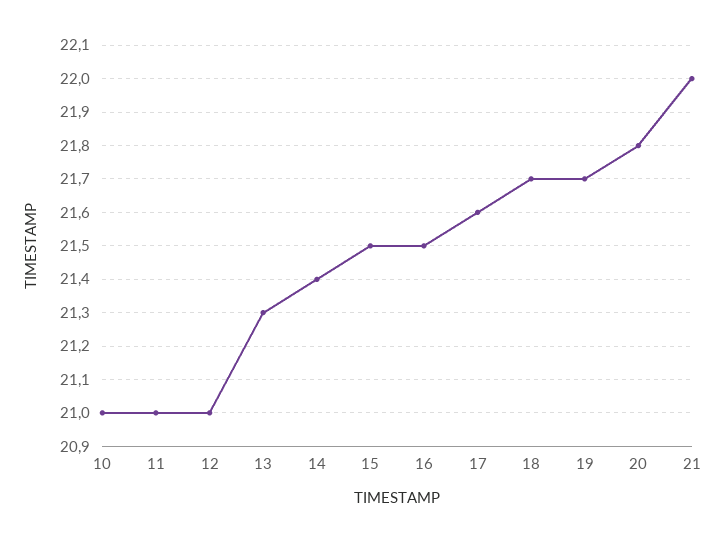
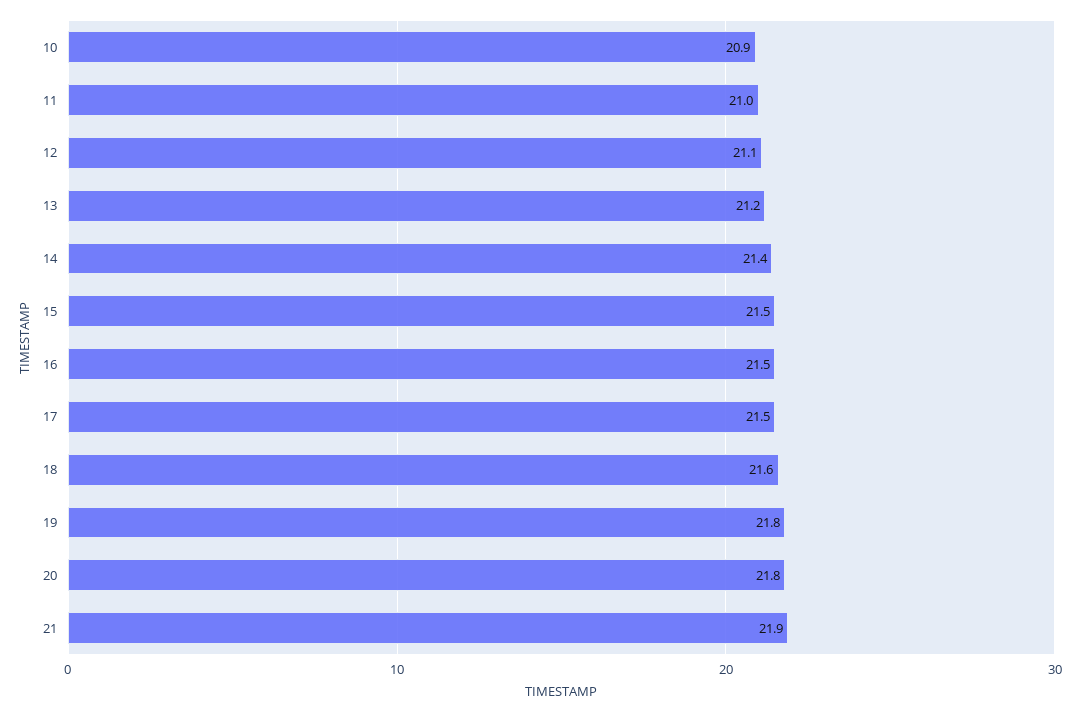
  {
-   "10": 21,
+   "10": 20.9,
    "11": 21,
-   "12": 21,
+   "12": 21.1,
-   "13": 21.3,
+   "13": 21.2,
    "14": 21.4,
    "15": 21.5,
    "16": 21.5,
-   "17": 21.6,
+   "17": 21.5,
-   "18": 21.7,
+   "18": 21.6,
-   "19": 21.7,
+   "19": 21.8,
    "20": 21.8,
-   "21": 22
+   "21": 21.9
  }

